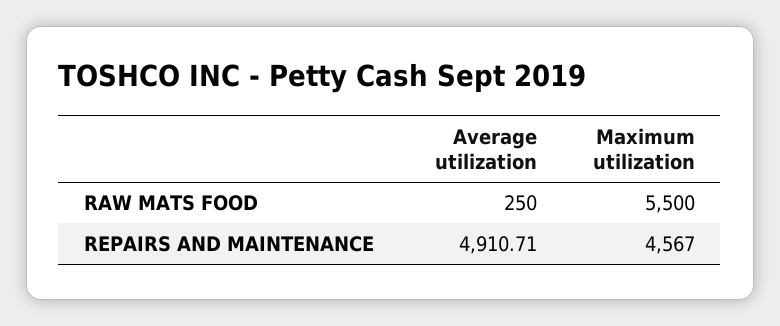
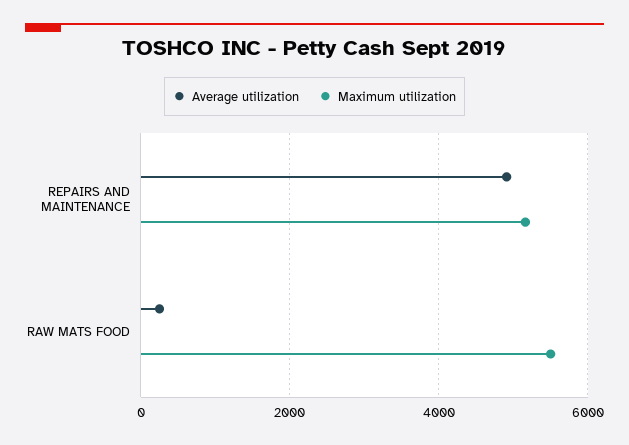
  {
    "Average utilization": {
      "RAW MATS FOOD": 250,
      "REPAIRS AND MAINTENANCE": 4910.71
    },
    "Maximum utilization": {
      "RAW MATS FOOD": 5500,
-     "REPAIRS AND MAINTENANCE": 4567
+     "REPAIRS AND MAINTENANCE": 5200
    }
  }

